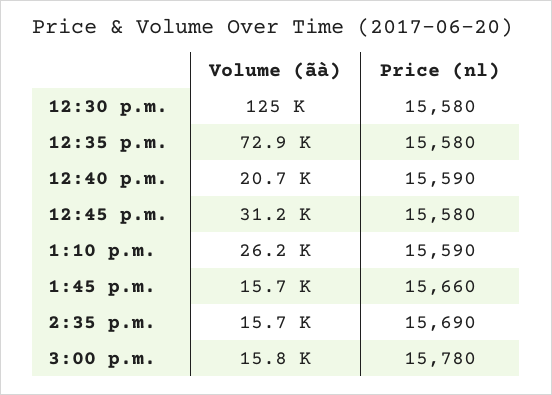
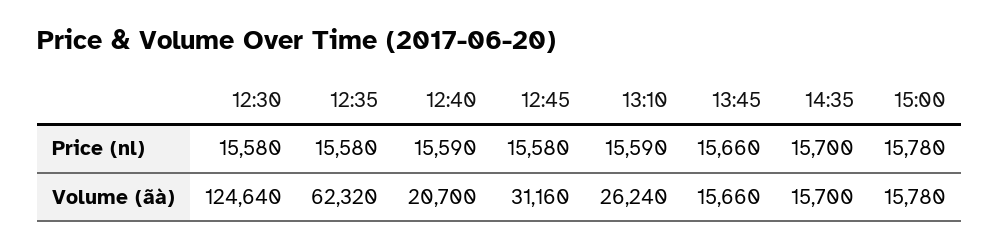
  {
    "Volume (ãà)": {
      "12:30 p.m.": 124640,
-     "12:35 p.m.": 72900,
+     "12:35 p.m.": 62320,
      "12:40 p.m.": 20700,
      "12:45 p.m.": 31160,
      "1:10 p.m.": 26240,
      "1:45 p.m.": 15660,
      "2:35 p.m.": 15700,
      "3:00 p.m.": 15780
    },
    "Price (nl)": {
      "12:30 p.m.": 15580,
      "12:35 p.m.": 15580,
      "12:40 p.m.": 15590,
      "12:45 p.m.": 15580,
      "1:10 p.m.": 15590,
      "1:45 p.m.": 15660,
-     "2:35 p.m.": 15690,
+     "2:35 p.m.": 15700,
      "3:00 p.m.": 15780
    }
  }

